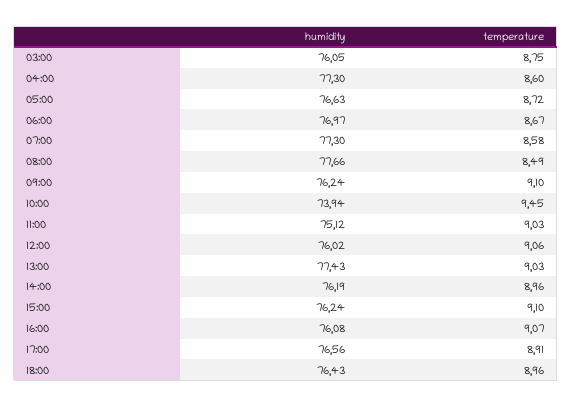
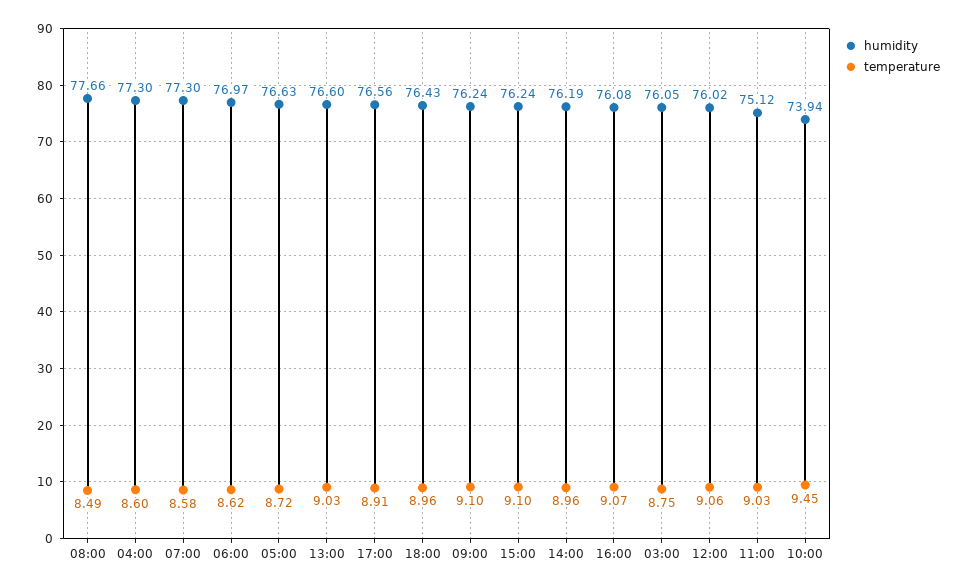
  {
    "humidity": {
      "03:00": 76.05,
      "04:00": 77.3,
      "05:00": 76.63,
      "06:00": 76.97,
      "07:00": 77.3,
      "08:00": 77.66,
      "09:00": 76.24,
      "10:00": 73.94,
      "11:00": 75.12,
      "12:00": 76.02,
-     "13:00": 77.43,
+     "13:00": 76.6,
      "14:00": 76.19,
      "15:00": 76.24,
      "16:00": 76.08,
      "17:00": 76.56,
      "18:00": 76.43
    },
    "temperature": {
      "03:00": 8.75,
      "04:00": 8.6,
      "05:00": 8.72,
-     "06:00": 8.67,
+     "06:00": 8.62,
      "07:00": 8.58,
      "08:00": 8.49,
      "09:00": 9.1,
      "10:00": 9.45,
      "11:00": 9.03,
      "12:00": 9.06,
      "13:00": 9.03,
      "14:00": 8.96,
      "15:00": 9.1,
      "16:00": 9.07,
      "17:00": 8.91,
      "18:00": 8.96
    }
  }

